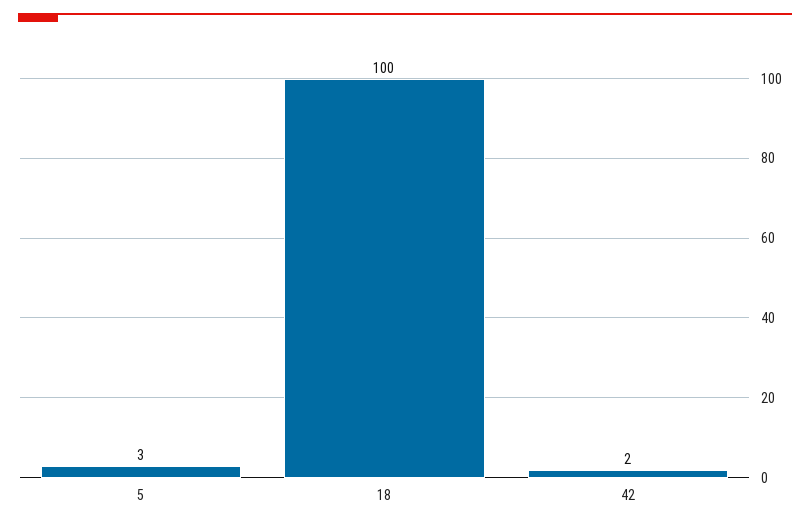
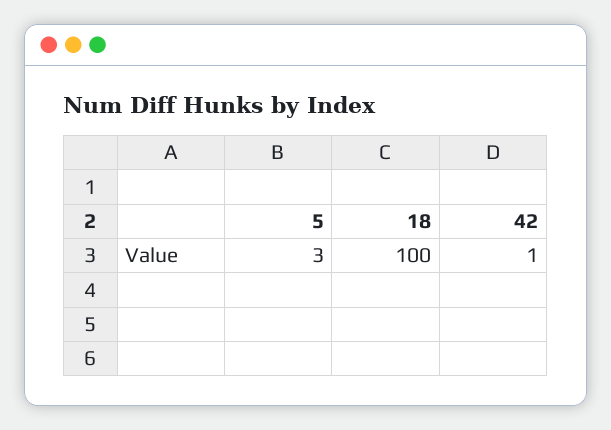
  {
    "5": 3,
    "18": 100,
-   "42": 2
+   "42": 1
  }

